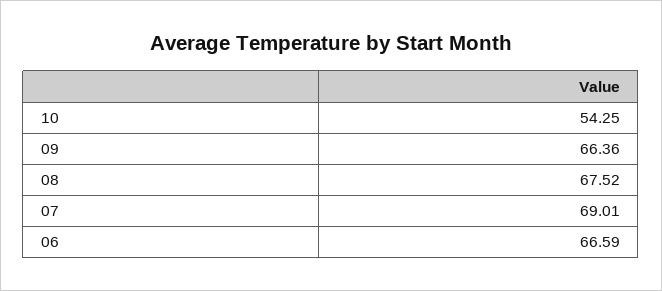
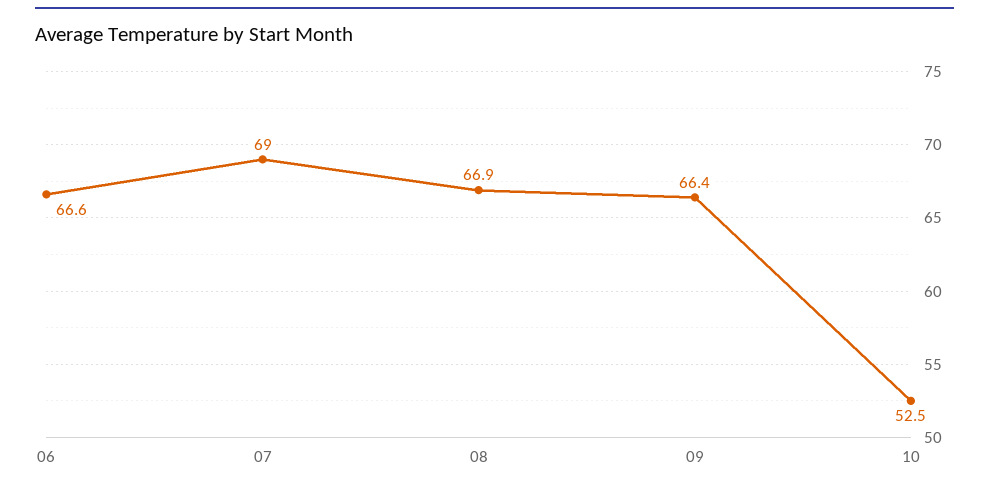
  {
-   "10": 54.25,
+   "10": 52.5,
    "09": 66.36,
-   "08": 67.52,
+   "08": 66.9,
    "07": 69.01,
    "06": 66.59
  }

